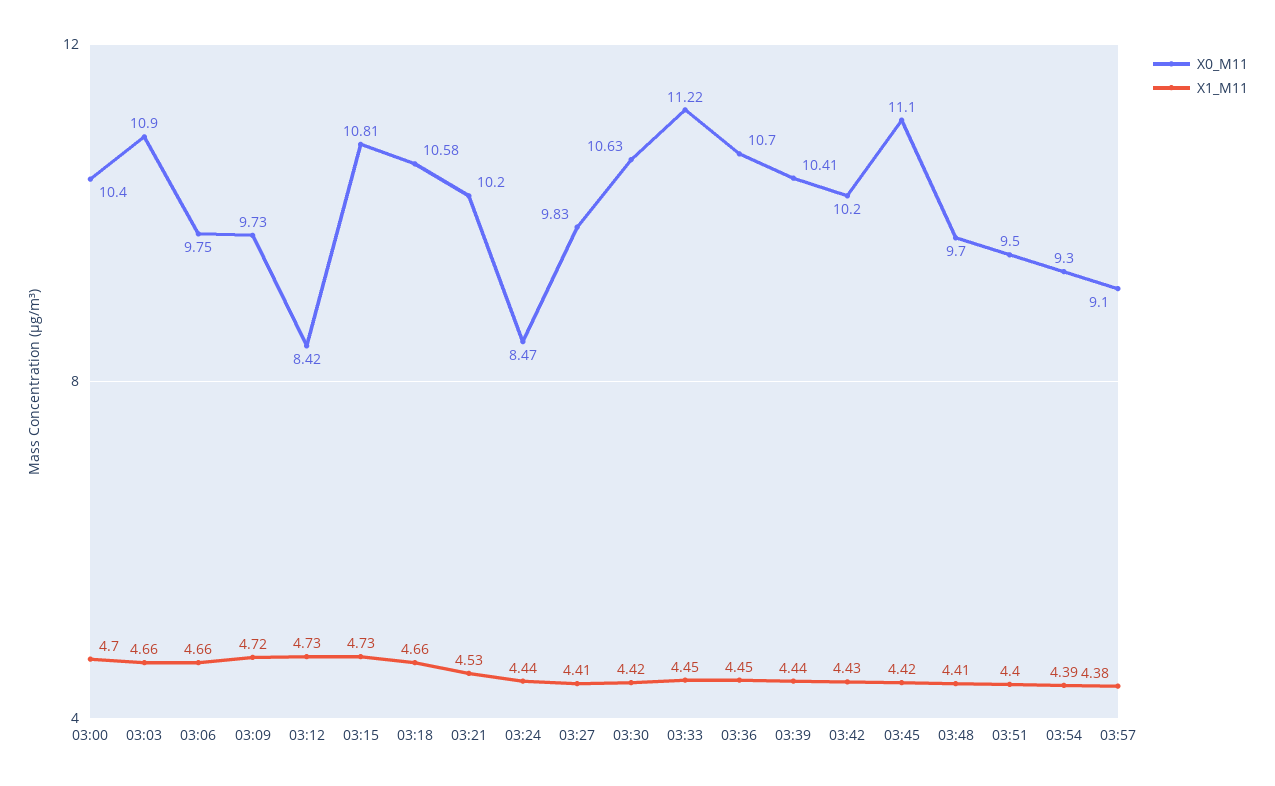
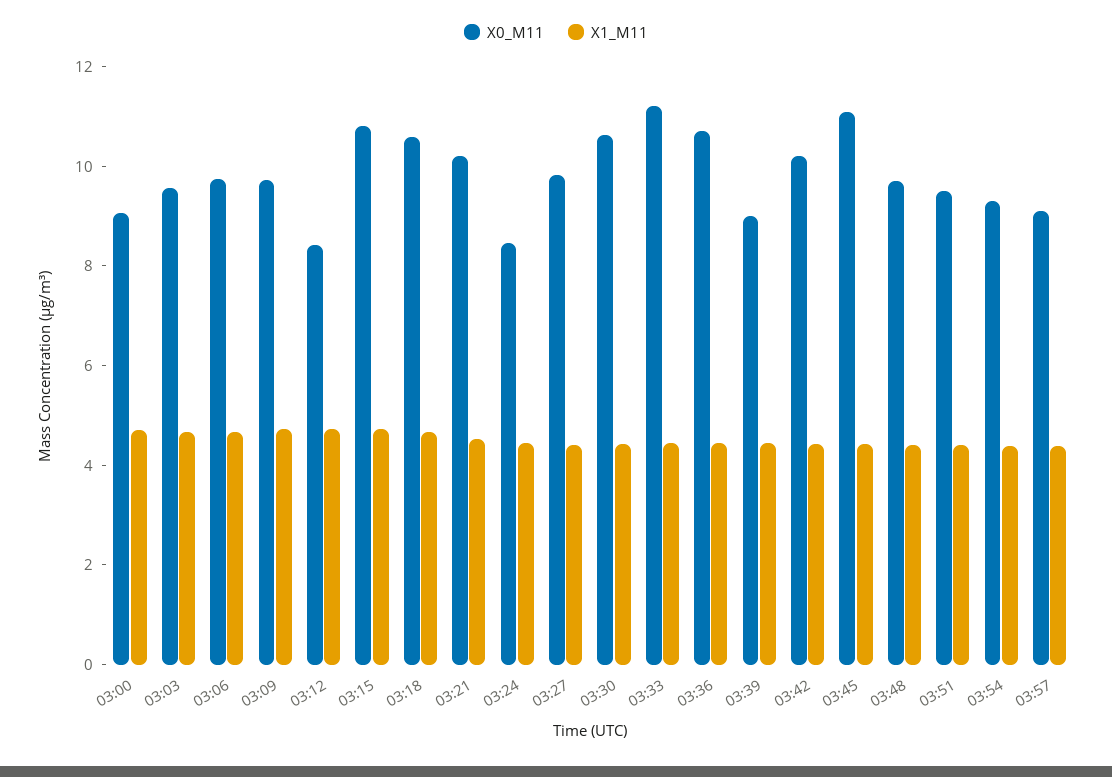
  {
    "X0_M11": {
-     "03:00": 10.4,
+     "03:00": 9,
-     "03:03": 10.9,
+     "03:03": 9.5,
      "03:06": 9.75,
      "03:09": 9.73,
      "03:12": 8.42,
      "03:15": 10.81,
      "03:18": 10.58,
      "03:21": 10.2,
      "03:24": 8.47,
      "03:27": 9.83,
      "03:30": 10.63,
      "03:33": 11.22,
      "03:36": 10.7,
-     "03:39": 10.41,
+     "03:39": 9,
      "03:42": 10.2,
      "03:45": 11.1,
      "03:48": 9.7,
      "03:51": 9.5,
      "03:54": 9.3,
      "03:57": 9.1
    },
    "X1_M11": {
      "03:00": 4.7,
      "03:03": 4.66,
      "03:06": 4.66,
      "03:09": 4.72,
      "03:12": 4.73,
      "03:15": 4.73,
      "03:18": 4.66,
      "03:21": 4.53,
      "03:24": 4.44,
      "03:27": 4.41,
      "03:30": 4.42,
      "03:33": 4.45,
      "03:36": 4.45,
      "03:39": 4.44,
      "03:42": 4.43,
      "03:45": 4.42,
      "03:48": 4.41,
      "03:51": 4.4,
      "03:54": 4.39,
      "03:57": 4.38
    }
  }

